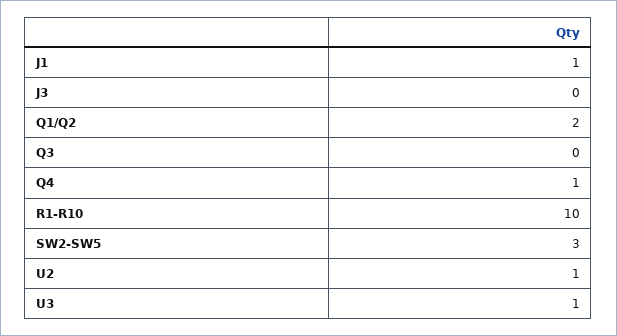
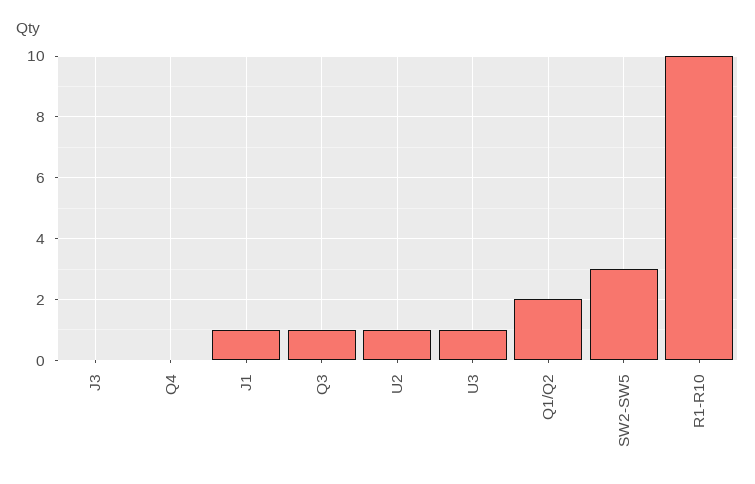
  {
    "J1": 1,
    "J3": 0,
    "Q1/Q2": 2,
-   "Q3": 0,
+   "Q3": 1,
-   "Q4": 1,
+   "Q4": 0,
    "R1-R10": 10,
    "SW2-SW5": 3,
    "U2": 1,
    "U3": 1
  }

